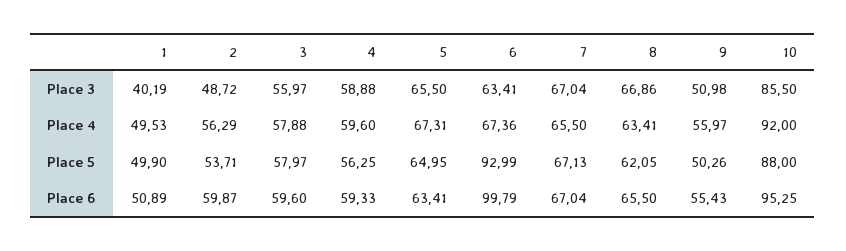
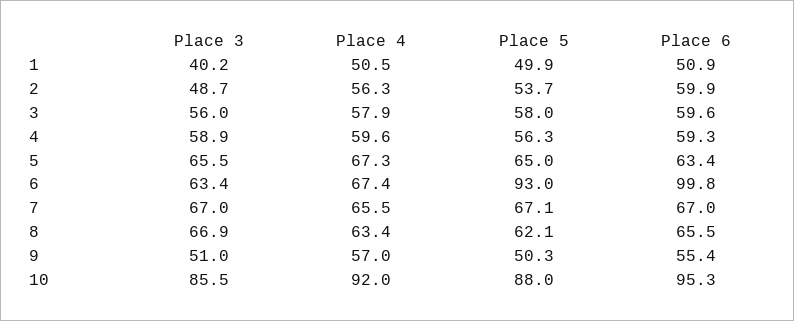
  {
    "1": {
      "Place 3": 40.19,
-     "Place 4": 49.53,
+     "Place 4": 50.5,
      "Place 5": 49.9,
      "Place 6": 50.89
    },
    "2": {
      "Place 3": 48.72,
      "Place 4": 56.29,
      "Place 5": 53.71,
      "Place 6": 59.87
    },
    "3": {
      "Place 3": 55.97,
      "Place 4": 57.88,
      "Place 5": 57.97,
      "Place 6": 59.6
    },
    "4": {
      "Place 3": 58.88,
      "Place 4": 59.6,
      "Place 5": 56.25,
      "Place 6": 59.33
    },
    "5": {
      "Place 3": 65.5,
      "Place 4": 67.31,
      "Place 5": 64.95,
      "Place 6": 63.41
    },
    "6": {
      "Place 3": 63.41,
      "Place 4": 67.36,
      "Place 5": 92.99,
      "Place 6": 99.79
    },
    "7": {
      "Place 3": 67.04,
      "Place 4": 65.5,
      "Place 5": 67.13,
      "Place 6": 67.04
    },
    "8": {
      "Place 3": 66.86,
      "Place 4": 63.41,
      "Place 5": 62.05,
      "Place 6": 65.5
    },
    "9": {
      "Place 3": 50.98,
-     "Place 4": 55.97,
+     "Place 4": 57,
      "Place 5": 50.26,
      "Place 6": 55.43
    },
    "10": {
      "Place 3": 85.5,
      "Place 4": 92,
      "Place 5": 88,
      "Place 6": 95.25
    }
  }

